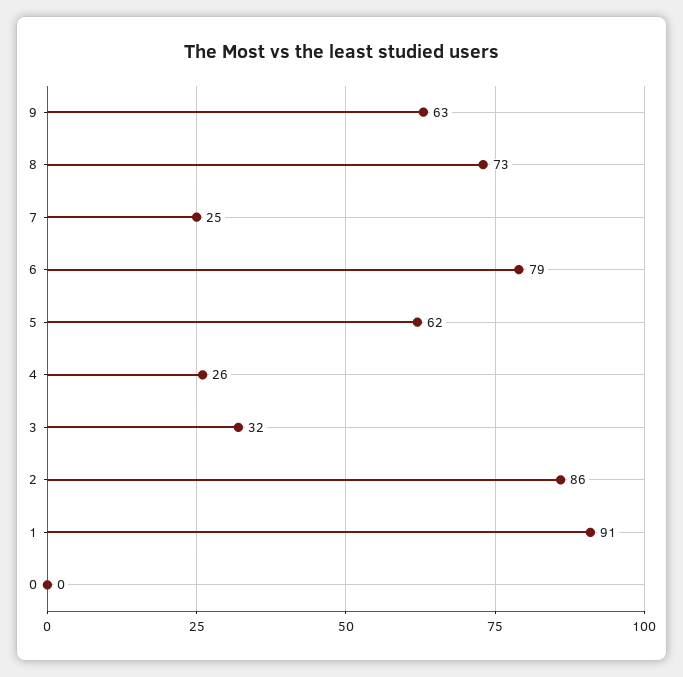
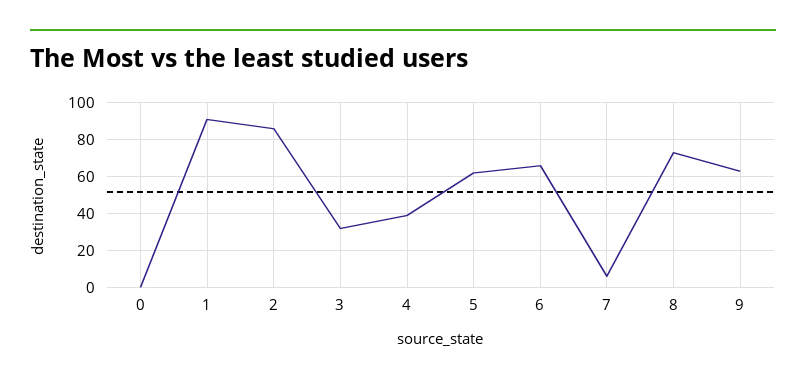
  {
    "9": 63,
    "8": 73,
-   "7": 25,
+   "7": 5,
-   "6": 79,
+   "6": 65,
    "5": 62,
-   "4": 26,
+   "4": 40,
    "3": 32,
    "2": 86,
    "1": 91,
    "0": 0
  }

